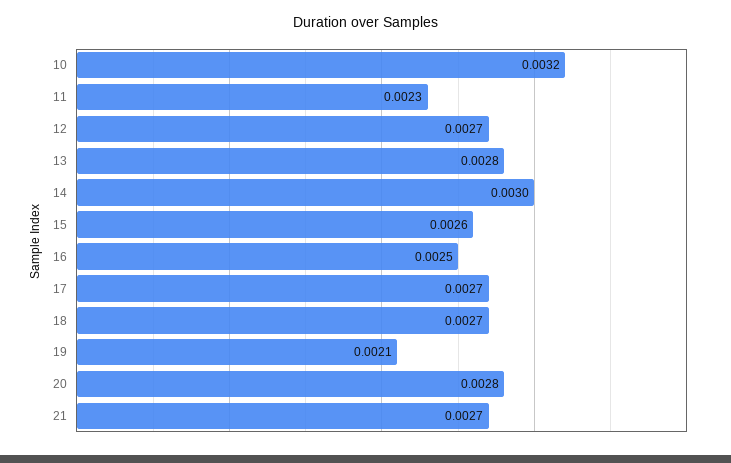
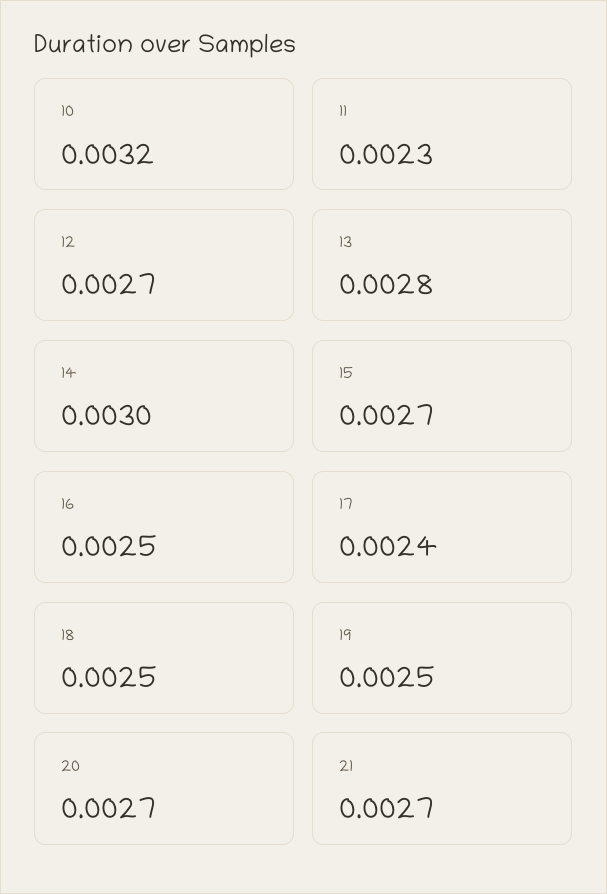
  {
    "10": 0.0032,
    "11": 0.0023,
    "12": 0.0027,
    "13": 0.0028,
    "14": 0.003,
-   "15": 0.0026,
+   "15": 0.0027,
    "16": 0.0025,
-   "17": 0.0027,
+   "17": 0.0024,
-   "18": 0.0027,
+   "18": 0.0025,
-   "19": 0.0021,
+   "19": 0.0025,
-   "20": 0.0028,
+   "20": 0.0027,
    "21": 0.0027
  }

